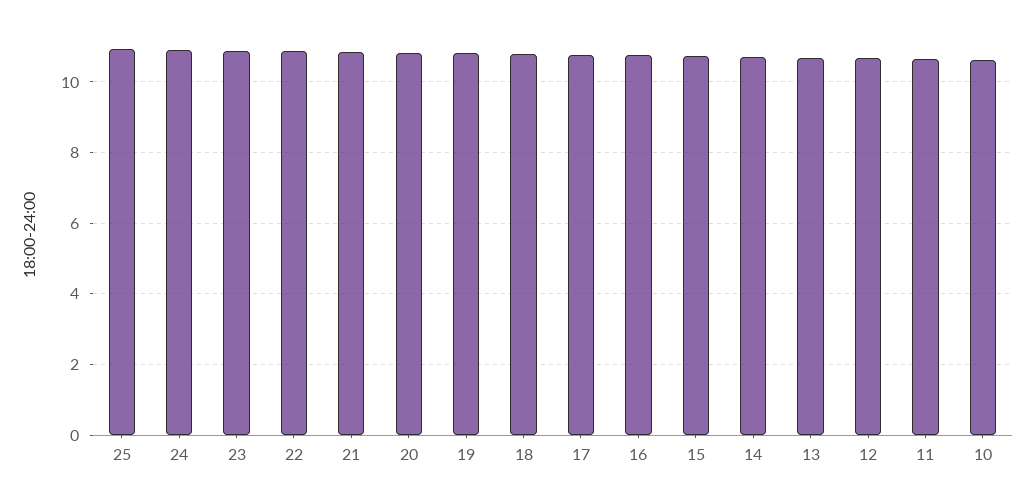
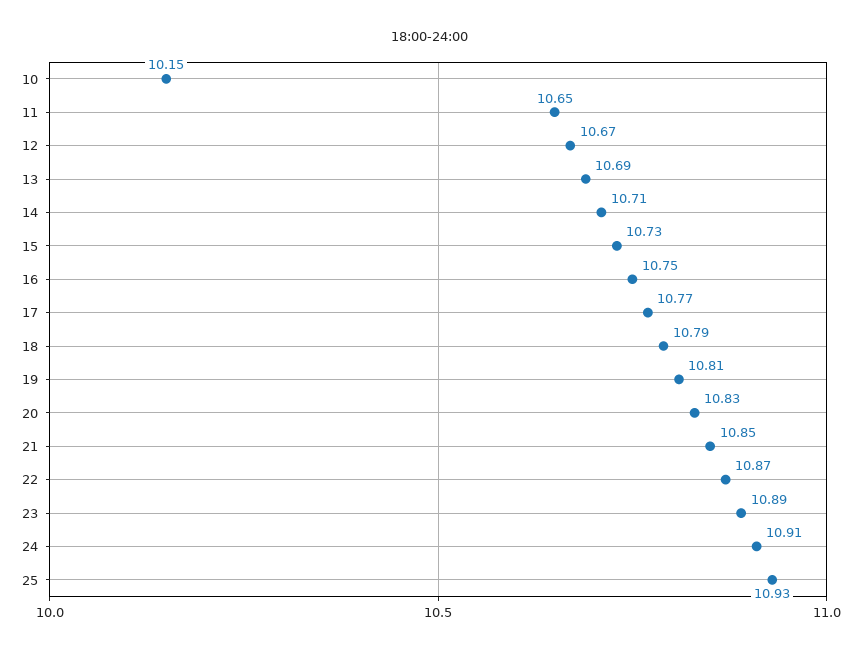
  {
    "25": 10.93,
    "24": 10.91,
    "23": 10.89,
    "22": 10.87,
    "21": 10.85,
    "20": 10.83,
    "19": 10.81,
    "18": 10.79,
    "17": 10.77,
    "16": 10.75,
    "15": 10.73,
    "14": 10.71,
    "13": 10.69,
    "12": 10.67,
    "11": 10.65,
-   "10": 10.6
+   "10": 10.15
  }

